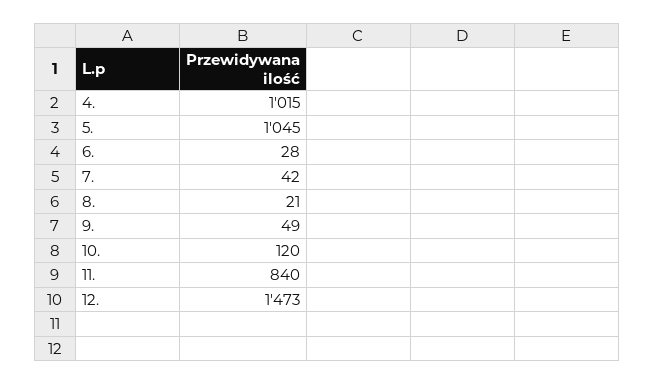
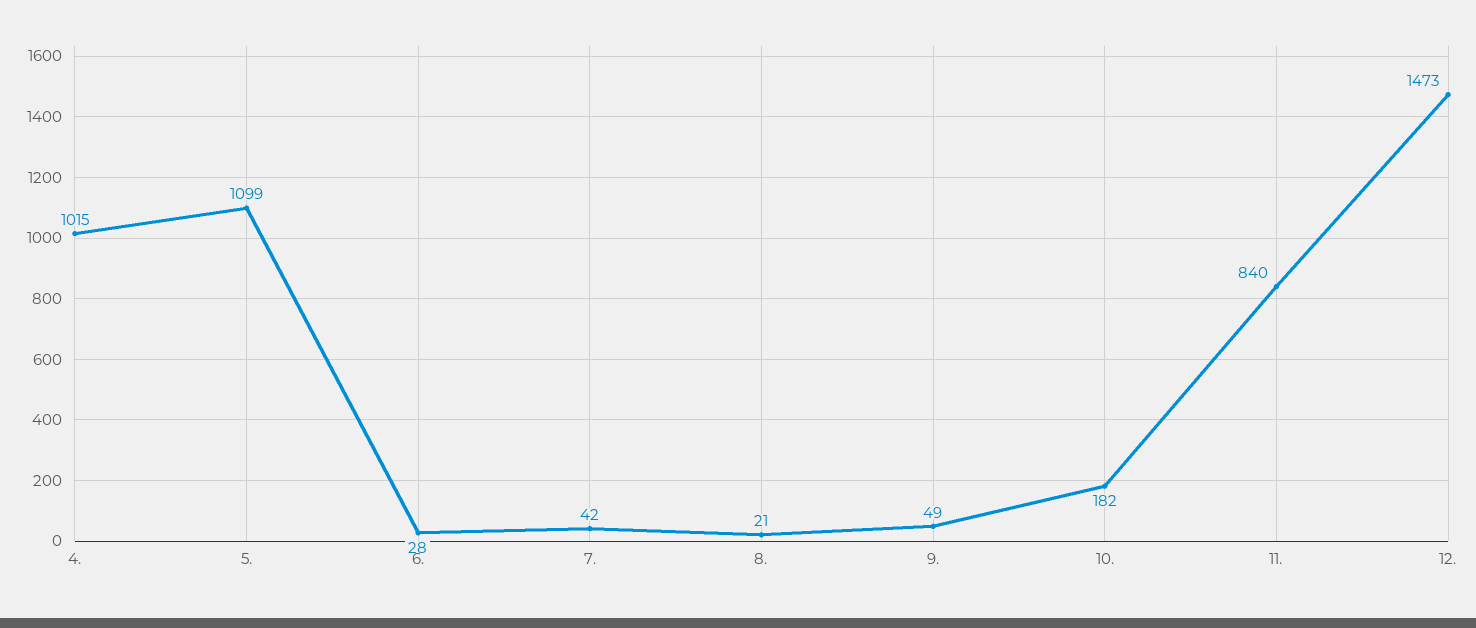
  {
    "4.": 1015,
-   "5.": 1045,
+   "5.": 1099,
    "6.": 28,
    "7.": 42,
    "8.": 21,
    "9.": 49,
-   "10.": 120,
+   "10.": 182,
    "11.": 840,
    "12.": 1473
  }

